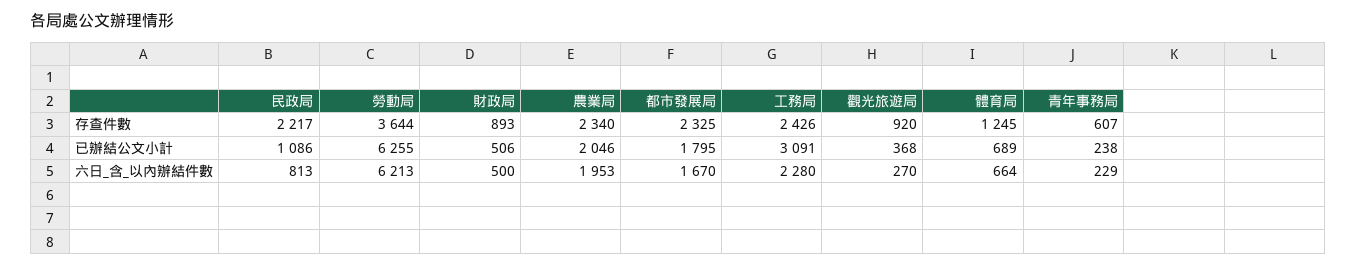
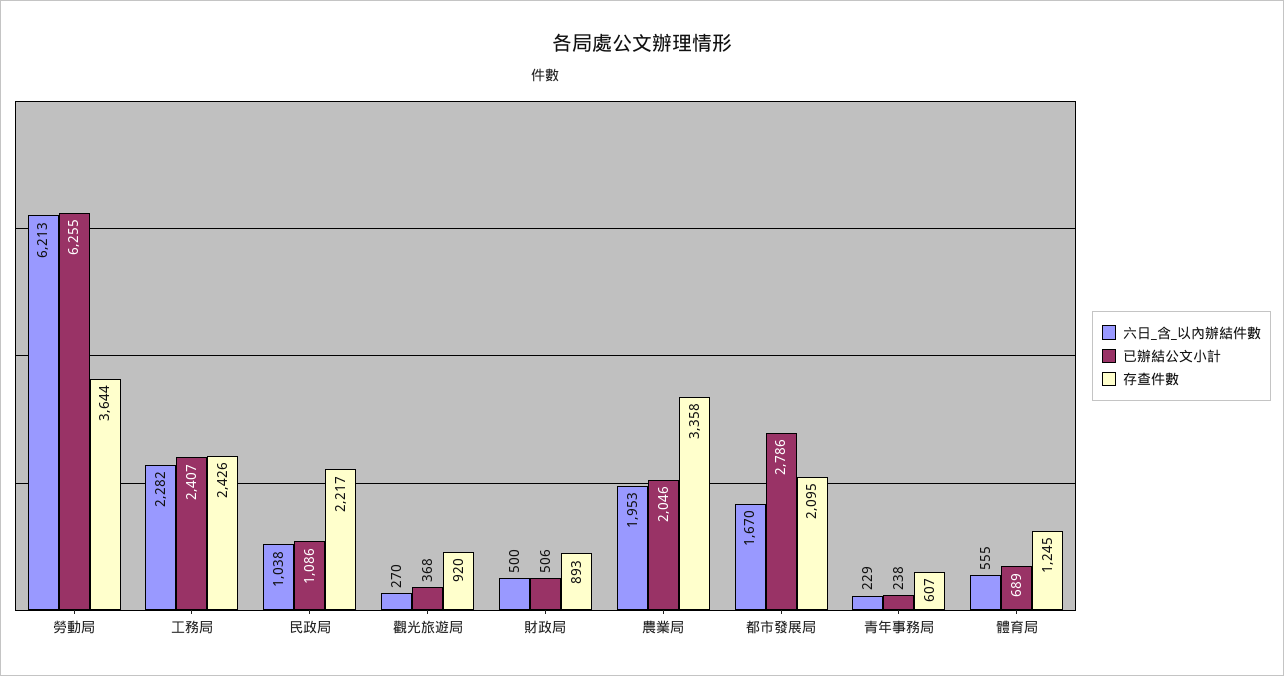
  {
    "存查件數": {
      "民政局": 2217,
      "勞動局": 3644,
      "財政局": 893,
-     "農業局": 2340,
+     "農業局": 3358,
-     "都市發展局": 2325,
+     "都市發展局": 2095,
      "工務局": 2426,
      "觀光旅遊局": 920,
      "體育局": 1245,
      "青年事務局": 607
    },
    "已辦結公文小計": {
      "民政局": 1086,
      "勞動局": 6255,
      "財政局": 506,
      "農業局": 2046,
-     "都市發展局": 1795,
+     "都市發展局": 2786,
-     "工務局": 3091,
+     "工務局": 2407,
      "觀光旅遊局": 368,
      "體育局": 689,
      "青年事務局": 238
    },
    "六日_含_以內辦結件數": {
-     "民政局": 813,
+     "民政局": 1038,
      "勞動局": 6213,
      "財政局": 500,
      "農業局": 1953,
      "都市發展局": 1670,
-     "工務局": 2280,
+     "工務局": 2282,
      "觀光旅遊局": 270,
-     "體育局": 664,
+     "體育局": 555,
      "青年事務局": 229
    }
  }

